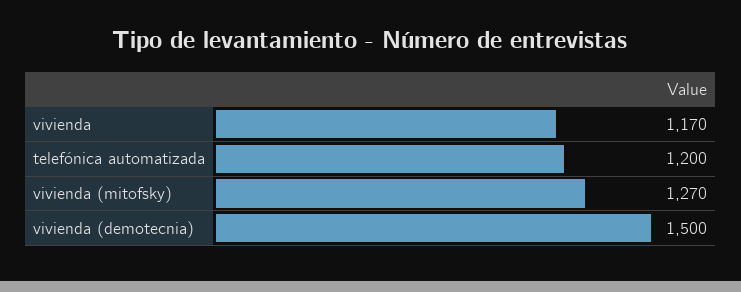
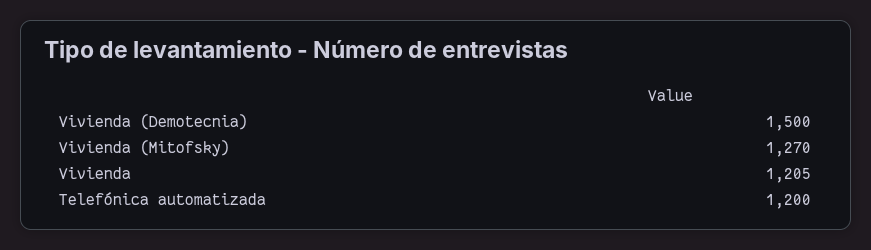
  {
-   "vivienda": 1170,
+   "vivienda": 1205,
    "telefónica automatizada": 1200,
    "vivienda (mitofsky)": 1270,
    "vivienda (demotecnia)": 1500
  }

